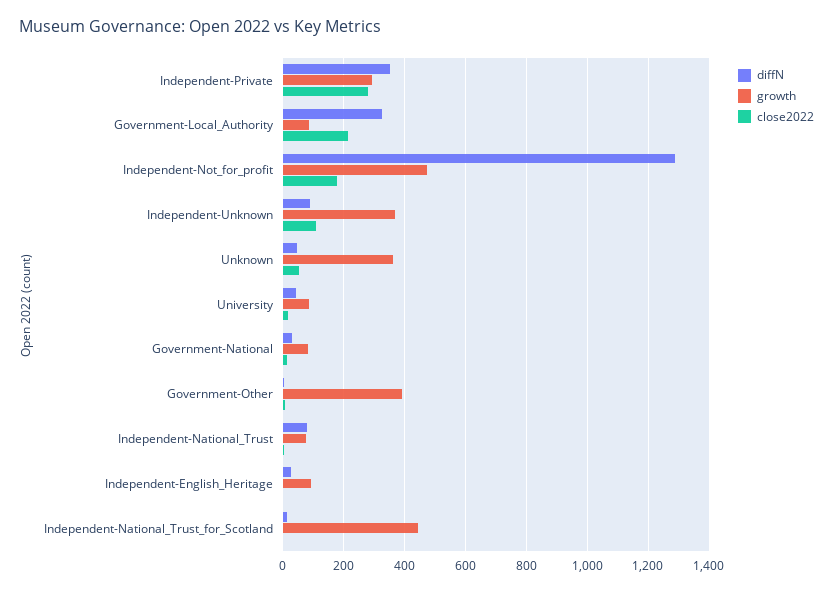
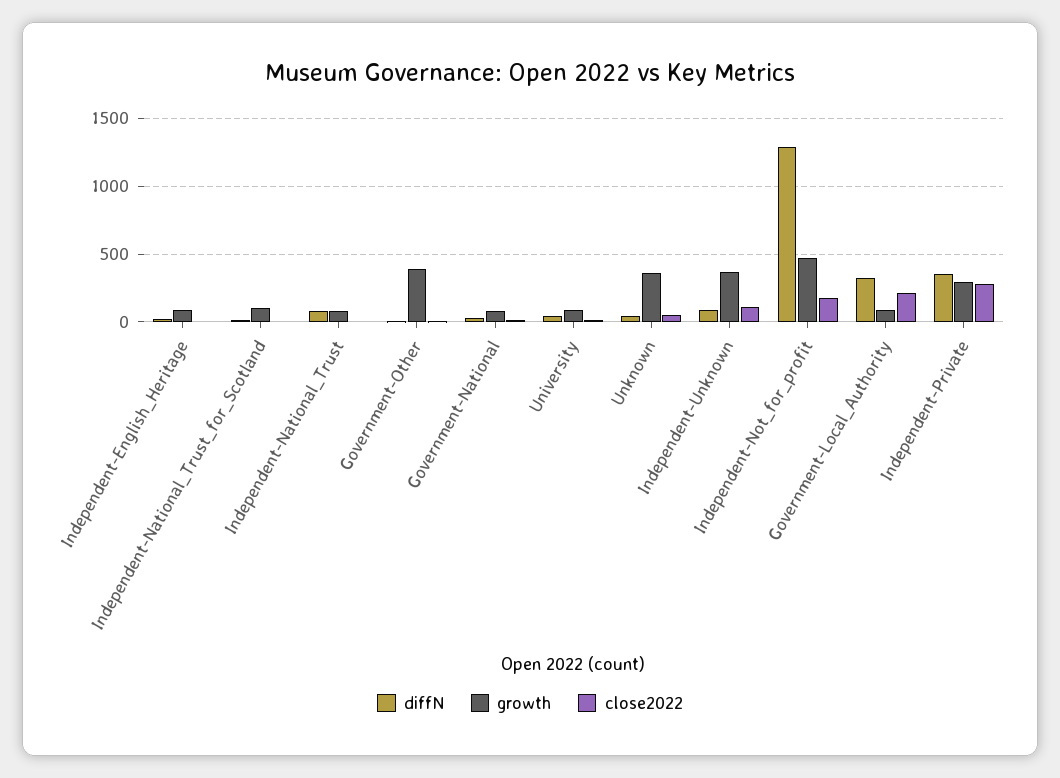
  {
    "diffN": {
      "Independent-Private": 360,
      "Government-Local_Authority": 320,
      "Independent-Not_for_profit": 1280,
      "Independent-Unknown": 80,
      "Unknown": 40,
      "University": 40,
      "Government-National": 40,
      "Government-Other": 0,
      "Independent-National_Trust": 80,
      "Independent-English_Heritage": 20,
      "Independent-National_Trust_for_Scotland": 20
    },
    "growth": {
      "Independent-Private": 300,
      "Government-Local_Authority": 80,
      "Independent-Not_for_profit": 480,
      "Independent-Unknown": 360,
      "Unknown": 360,
      "University": 80,
      "Government-National": 80,
      "Government-Other": 400,
      "Independent-National_Trust": 80,
      "Independent-English_Heritage": 100,
-     "Independent-National_Trust_for_Scotland": 440
+     "Independent-National_Trust_for_Scotland": 100
    },
    "close2022": {
      "Independent-Private": 280,
      "Government-Local_Authority": 220,
      "Independent-Not_for_profit": 180,
      "Independent-Unknown": 100,
      "Unknown": 60,
      "University": 20,
      "Government-National": 20,
      "Government-Other": 0,
      "Independent-National_Trust": 0,
      "Independent-English_Heritage": 0,
      "Independent-National_Trust_for_Scotland": 0
    }
  }

